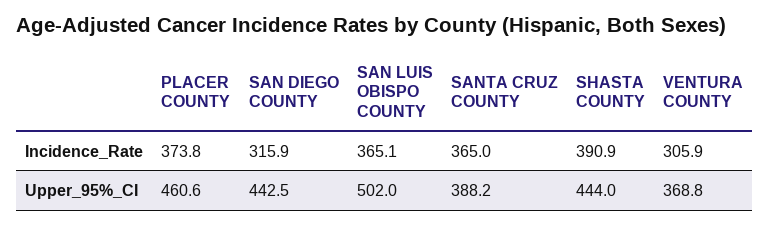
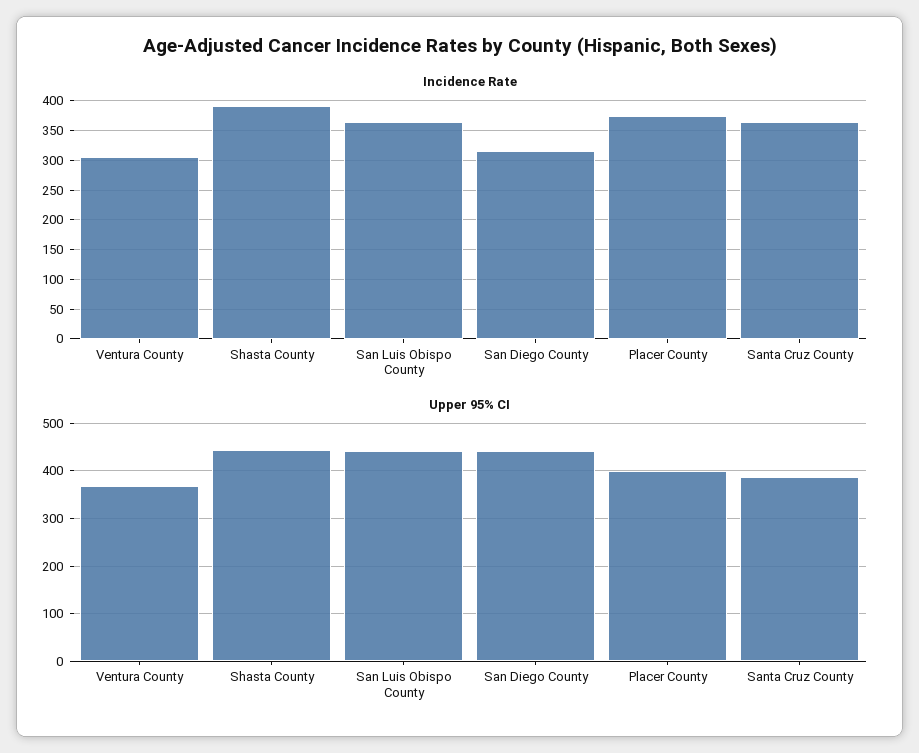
  {
    "Incidence_Rate": {
      "PLACER COUNTY": 373.8,
      "SAN DIEGO COUNTY": 315.9,
      "SAN LUIS OBISPO COUNTY": 365.1,
      "SANTA CRUZ COUNTY": 365,
      "SHASTA COUNTY": 390.9,
      "VENTURA COUNTY": 305.9
    },
    "Upper_95%_CI": {
-     "PLACER COUNTY": 460.6,
+     "PLACER COUNTY": 400,
      "SAN DIEGO COUNTY": 442.5,
-     "SAN LUIS OBISPO COUNTY": 502,
+     "SAN LUIS OBISPO COUNTY": 440,
      "SANTA CRUZ COUNTY": 388.2,
      "SHASTA COUNTY": 444,
      "VENTURA COUNTY": 368.8
    }
  }

